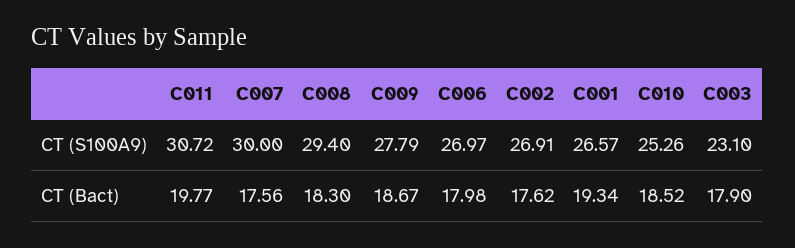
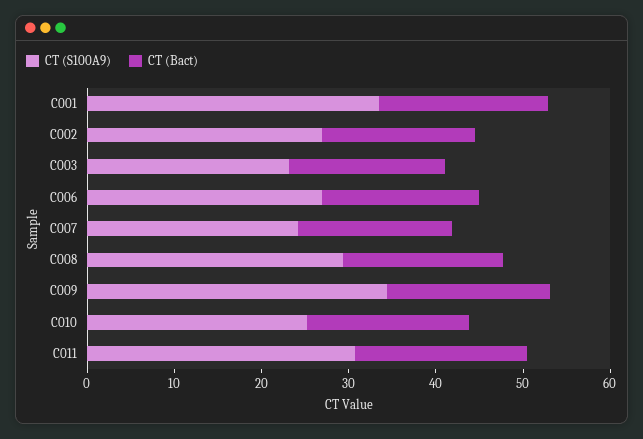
  {
    "CT (S100A9)": {
      "C011": 30.72,
-     "C007": 30,
+     "C007": 24,
      "C008": 29.4,
-     "C009": 27.79,
+     "C009": 34,
      "C006": 26.97,
      "C002": 26.91,
-     "C001": 26.57,
+     "C001": 34,
      "C010": 25.26,
      "C003": 23.1
    },
    "CT (Bact)": {
      "C011": 19.77,
      "C007": 17.56,
      "C008": 18.3,
      "C009": 18.67,
      "C006": 17.98,
      "C002": 17.62,
      "C001": 19.34,
      "C010": 18.52,
      "C003": 17.9
    }
  }

